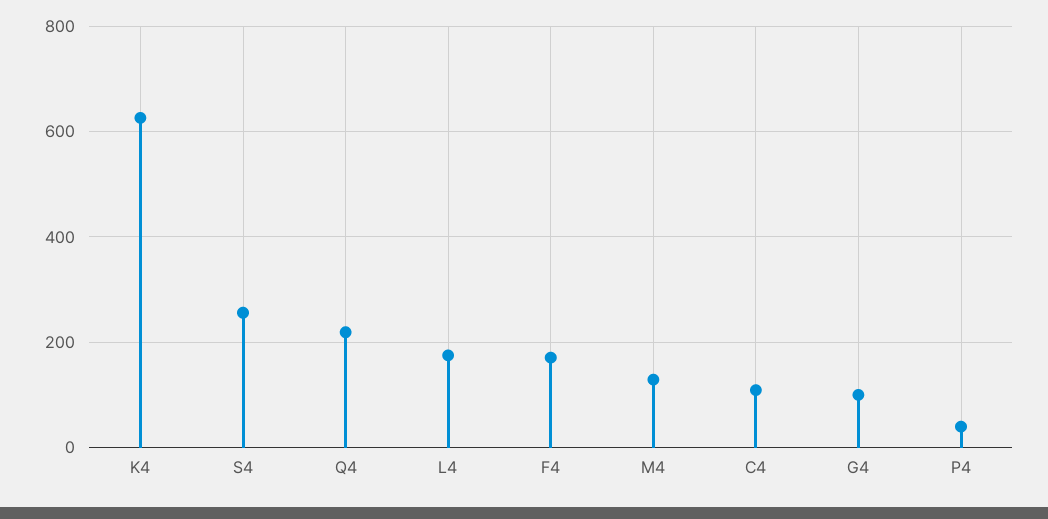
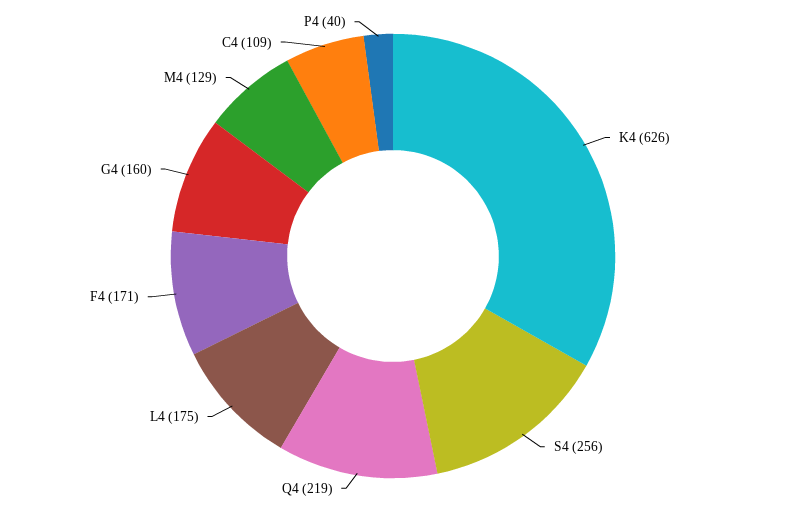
  {
    "K4": 626,
    "S4": 256,
    "Q4": 219,
    "L4": 175,
    "F4": 171,
    "M4": 129,
    "C4": 109,
-   "G4": 100,
+   "G4": 160,
    "P4": 40
  }

